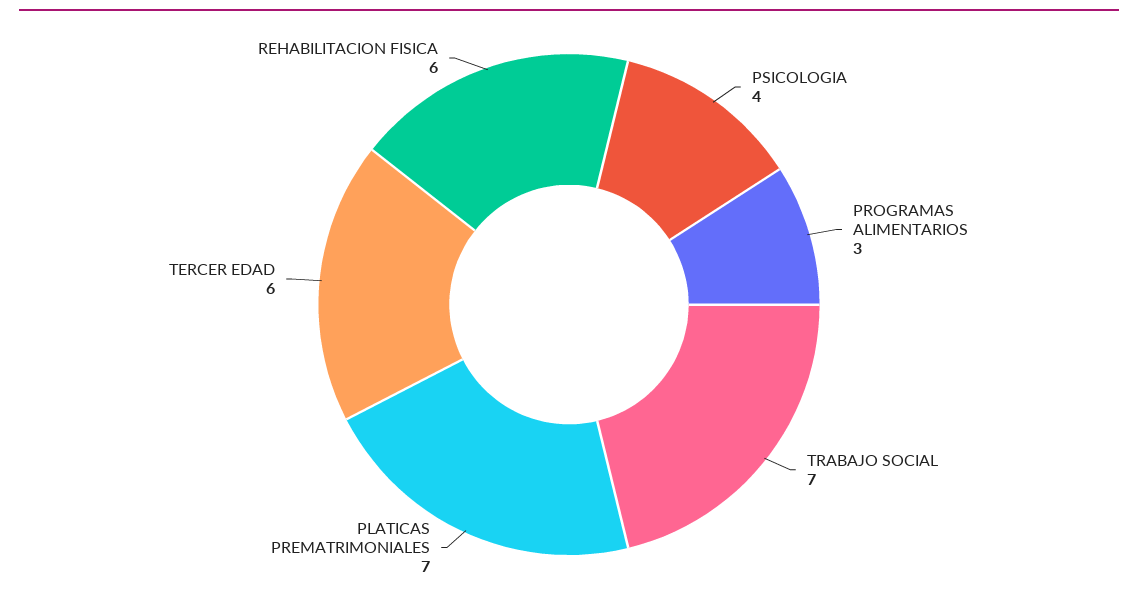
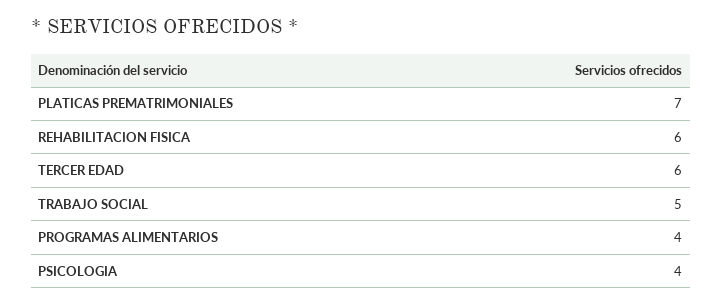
  {
    "PSICOLOGIA": 4,
-   "PROGRAMAS ALIMENTARIOS": 3,
+   "PROGRAMAS ALIMENTARIOS": 4,
-   "TRABAJO SOCIAL": 7,
+   "TRABAJO SOCIAL": 5,
    "PLATICAS PREMATRIMONIALES": 7,
    "TERCER EDAD": 6,
    "REHABILITACION FISICA": 6
  }

